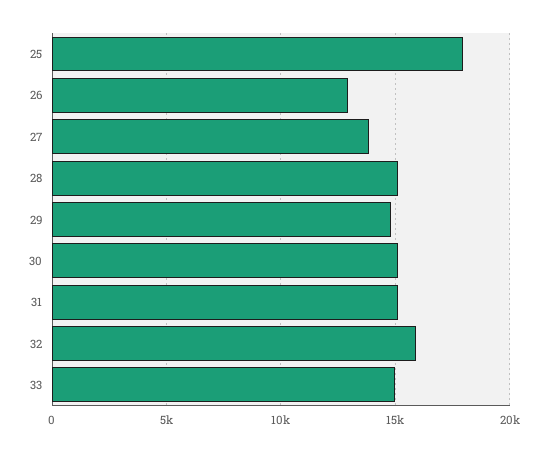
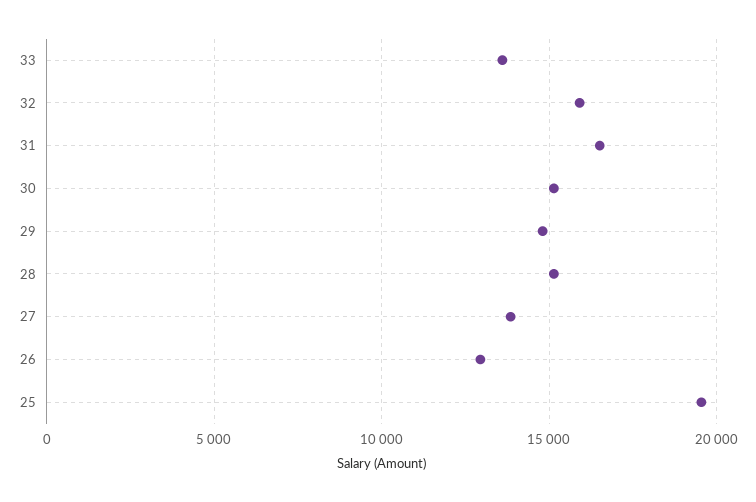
  {
-   "25": 18000,
+   "25": 19500,
    "26": 13000,
    "27": 14000,
    "28": 15000,
    "29": 15000,
    "30": 15000,
-   "31": 15000,
+   "31": 16500,
    "32": 16000,
-   "33": 15000
+   "33": 13500
  }

